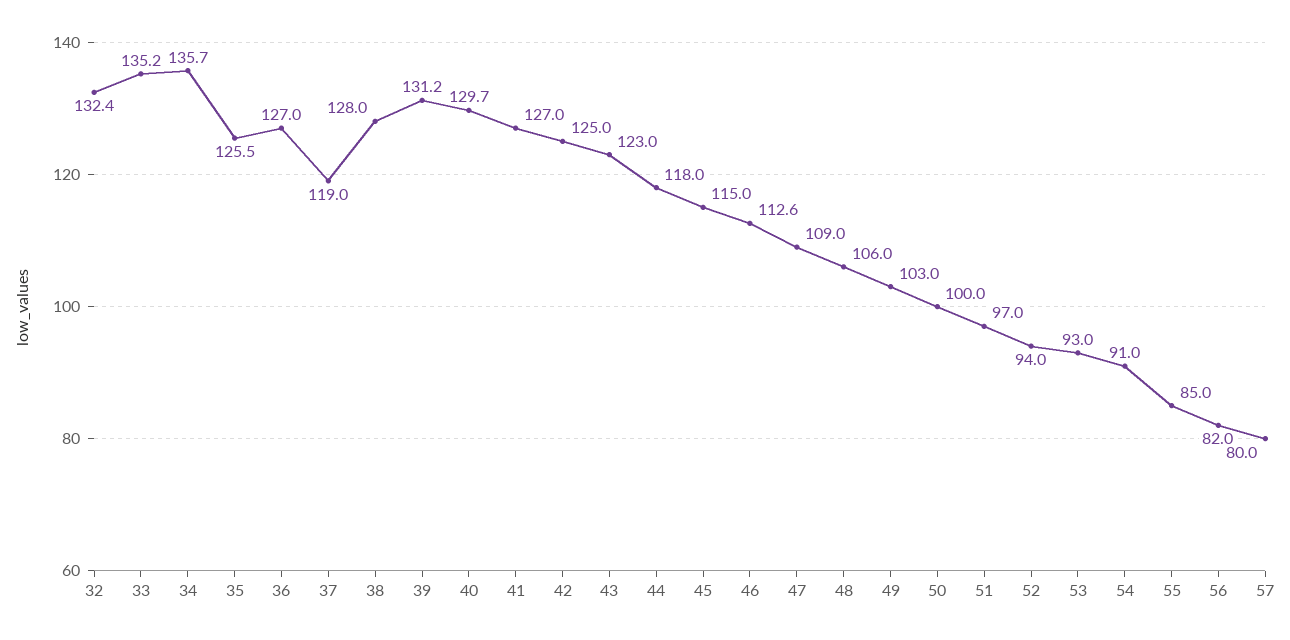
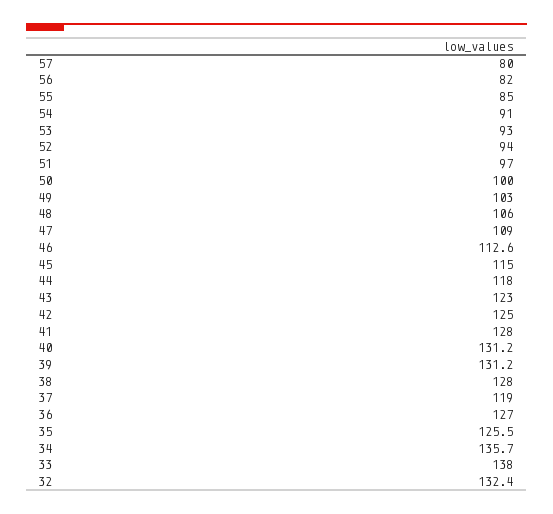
  {
    "32": 132.4,
-   "33": 135.2,
+   "33": 138,
    "34": 135.7,
    "35": 125.5,
    "36": 127,
    "37": 119,
    "38": 128,
    "39": 131.2,
-   "40": 129.7,
+   "40": 131.2,
-   "41": 127,
+   "41": 128,
    "42": 125,
    "43": 123,
    "44": 118,
    "45": 115,
    "46": 112.6,
    "47": 109,
    "48": 106,
    "49": 103,
    "50": 100,
    "51": 97,
    "52": 94,
    "53": 93,
    "54": 91,
    "55": 85,
    "56": 82,
    "57": 80
  }

